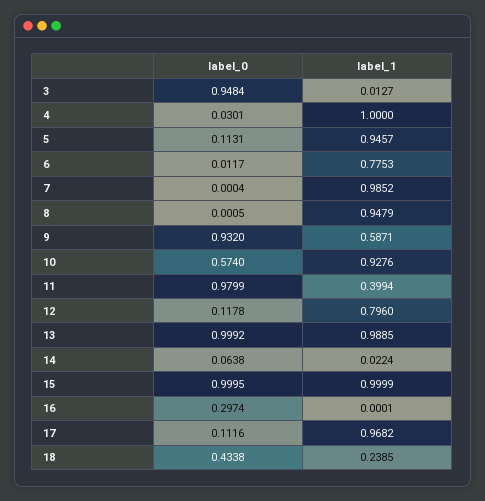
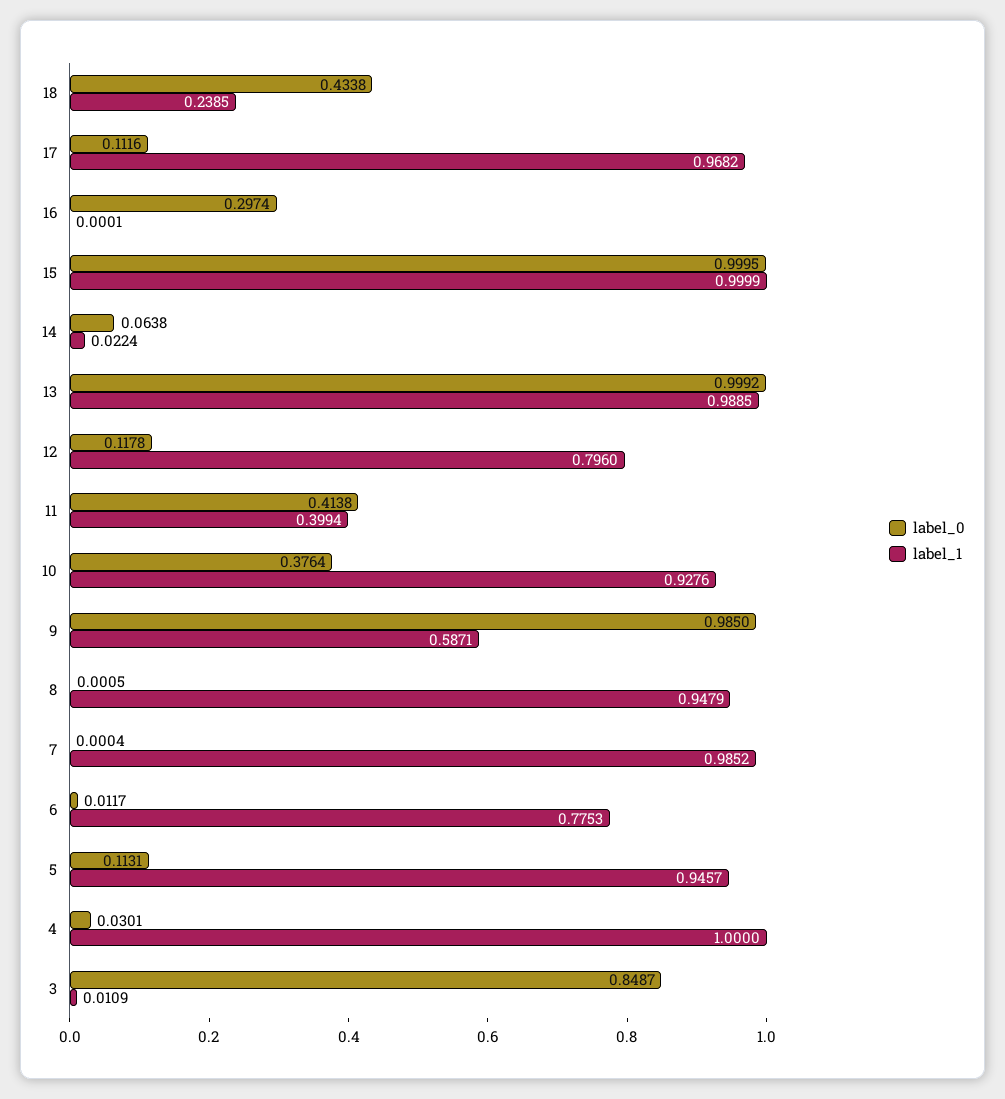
  {
    "label_0": {
-     "3": 0.9484,
+     "3": 0.8487,
      "4": 0.0301,
      "5": 0.1131,
      "6": 0.0117,
      "7": 0.0004,
      "8": 0.0005,
-     "9": 0.932,
+     "9": 0.985,
-     "10": 0.574,
+     "10": 0.3764,
-     "11": 0.9799,
+     "11": 0.4138,
      "12": 0.1178,
      "13": 0.9992,
      "14": 0.0638,
      "15": 0.9995,
      "16": 0.2974,
      "17": 0.1116,
      "18": 0.4338
    },
    "label_1": {
-     "3": 0.0127,
+     "3": 0.0109,
      "4": 1,
      "5": 0.9457,
      "6": 0.7753,
      "7": 0.9852,
      "8": 0.9479,
      "9": 0.5871,
      "10": 0.9276,
      "11": 0.3994,
      "12": 0.796,
      "13": 0.9885,
      "14": 0.0224,
      "15": 0.9999,
      "16": 0.0001,
      "17": 0.9682,
      "18": 0.2385
    }
  }

